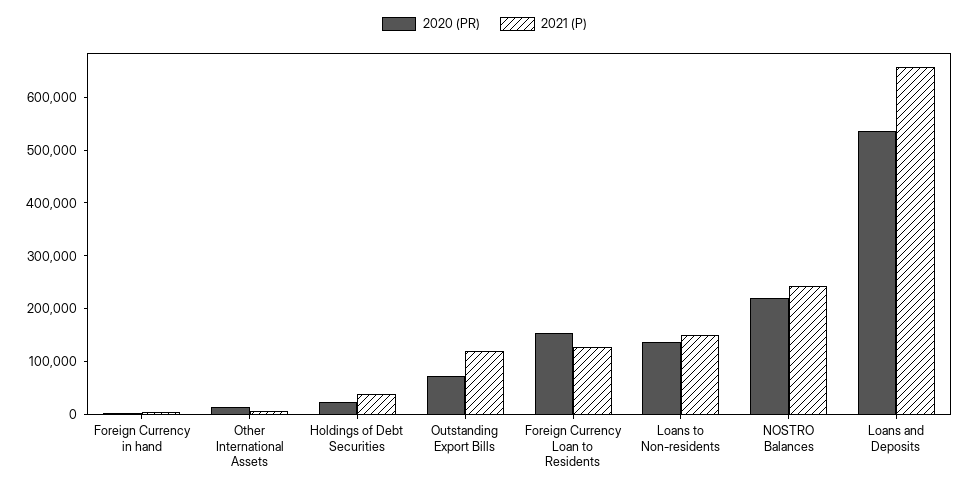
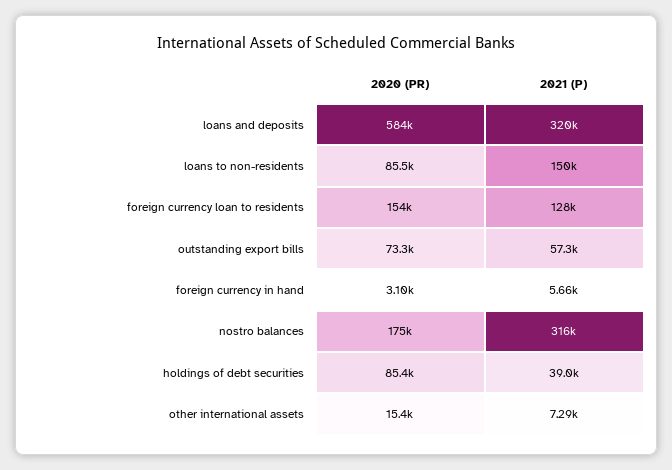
  {
    "2020 (PR)": {
      "Foreign Currency in hand": 3100,
      "Other International Assets": 15400,
-     "Holdings of Debt Securities": 20000,
+     "Holdings of Debt Securities": 85400,
      "Outstanding Export Bills": 73300,
      "Foreign Currency Loan to Residents": 154000,
-     "Loans to Non-residents": 140000,
+     "Loans to Non-residents": 85500,
-     "NOSTRO Balances": 220000,
+     "NOSTRO Balances": 175000,
-     "Loans and Deposits": 540000
+     "Loans and Deposits": 584000
    },
    "2021 (P)": {
      "Foreign Currency in hand": 5660,
      "Other International Assets": 7290,
      "Holdings of Debt Securities": 39000,
-     "Outstanding Export Bills": 120000,
+     "Outstanding Export Bills": 57300,
      "Foreign Currency Loan to Residents": 128000,
      "Loans to Non-residents": 150000,
-     "NOSTRO Balances": 240000,
+     "NOSTRO Balances": 316000,
-     "Loans and Deposits": 660000
+     "Loans and Deposits": 320000
    }
  }

